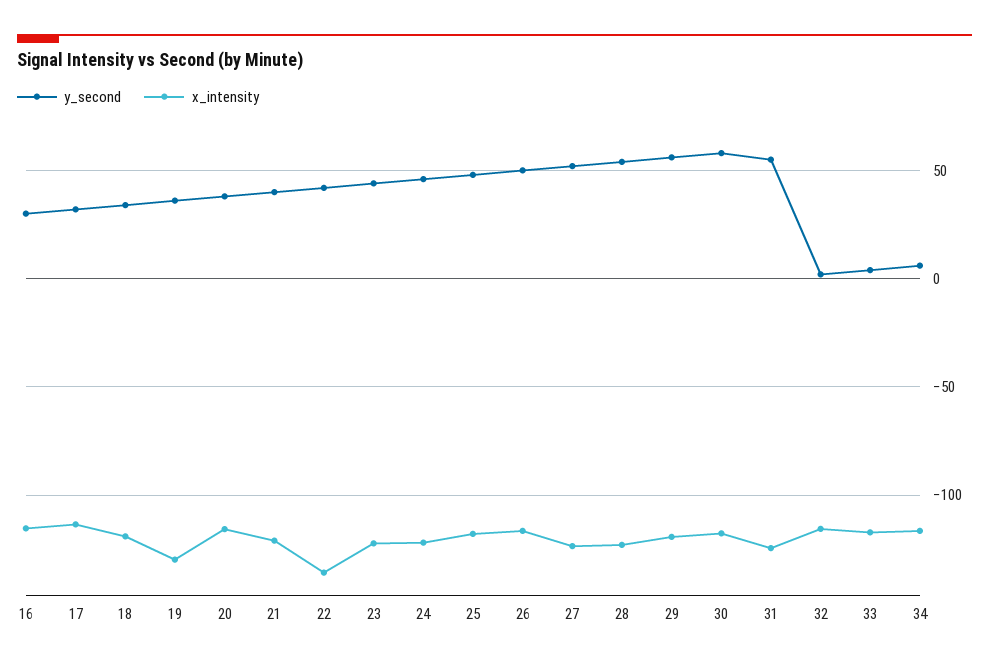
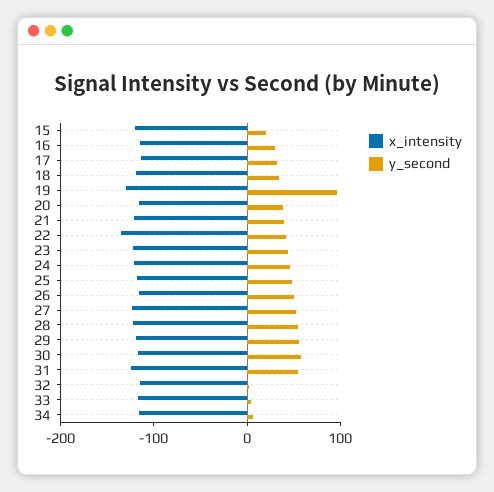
  {
    "y_second": {
      "16": 30,
      "17": 30,
      "18": 35,
-     "19": 35,
+     "19": 100,
      "20": 40,
      "21": 40,
      "22": 40,
      "23": 45,
      "24": 45,
      "25": 50,
      "26": 50,
      "27": 50,
      "28": 55,
      "29": 55,
      "30": 60,
      "31": 55,
      "32": 0,
      "33": 5,
-     "34": 5
+     "34": 5,
+     "15": 20
    },
    "x_intensity": {
      "16": -115,
      "17": -115,
      "18": -120,
      "19": -130,
      "20": -115,
      "21": -120,
      "22": -135,
      "23": -120,
      "24": -120,
      "25": -120,
      "26": -115,
      "27": -125,
      "28": -125,
      "29": -120,
      "30": -120,
      "31": -125,
      "32": -115,
      "33": -115,
-     "34": -115
+     "34": -115,
+     "15": -120
    }
  }

